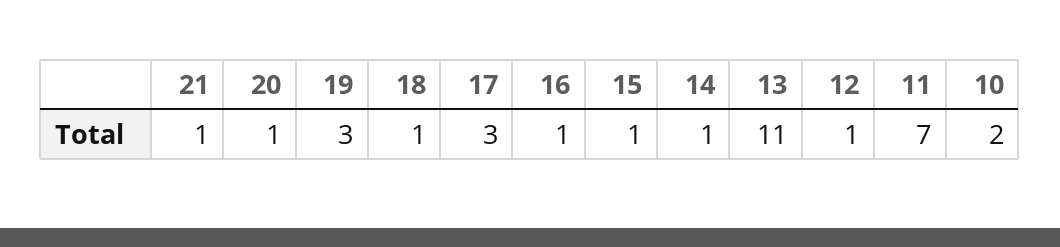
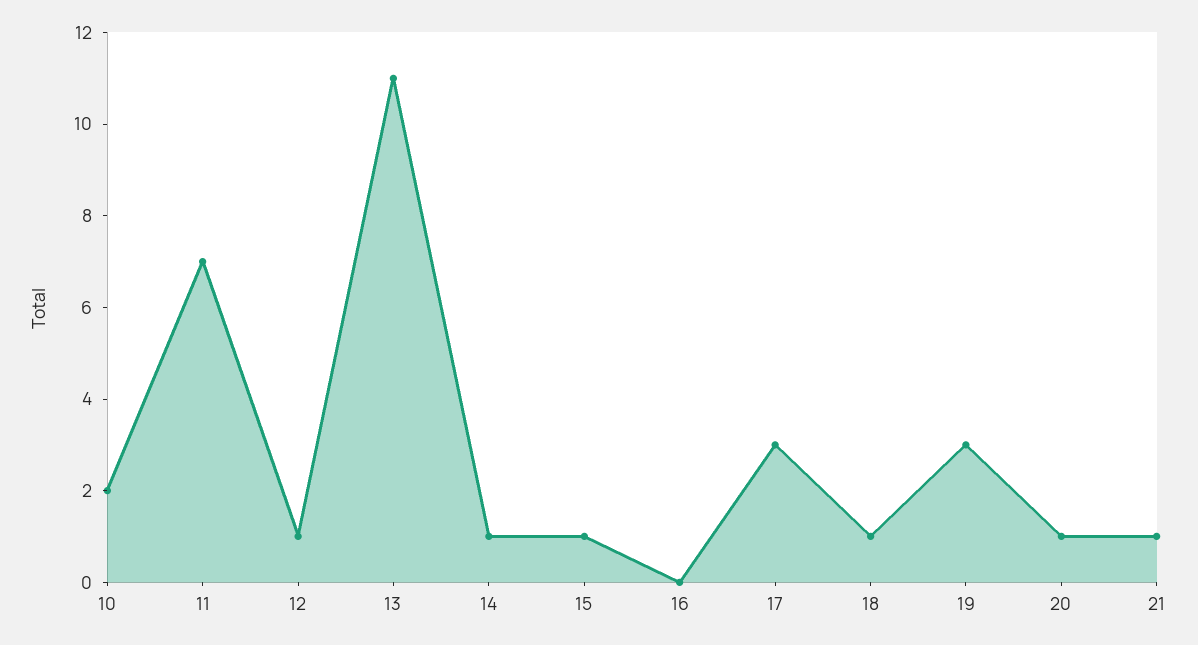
  {
    "21": 1,
    "20": 1,
    "19": 3,
    "18": 1,
    "17": 3,
-   "16": 1,
+   "16": 0,
    "15": 1,
    "14": 1,
    "13": 11,
    "12": 1,
    "11": 7,
    "10": 2
  }

